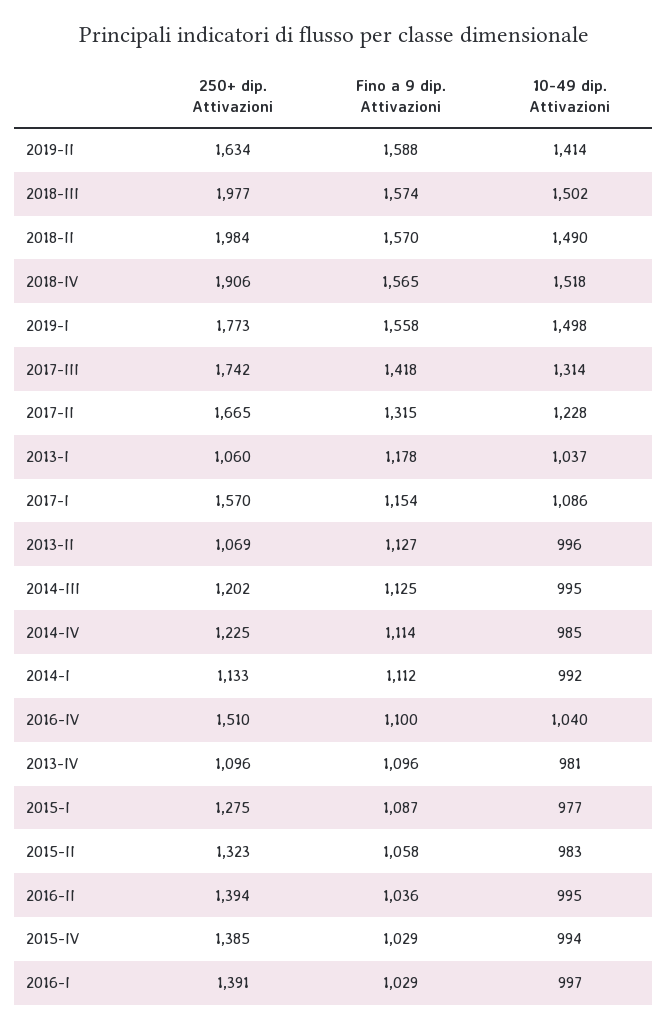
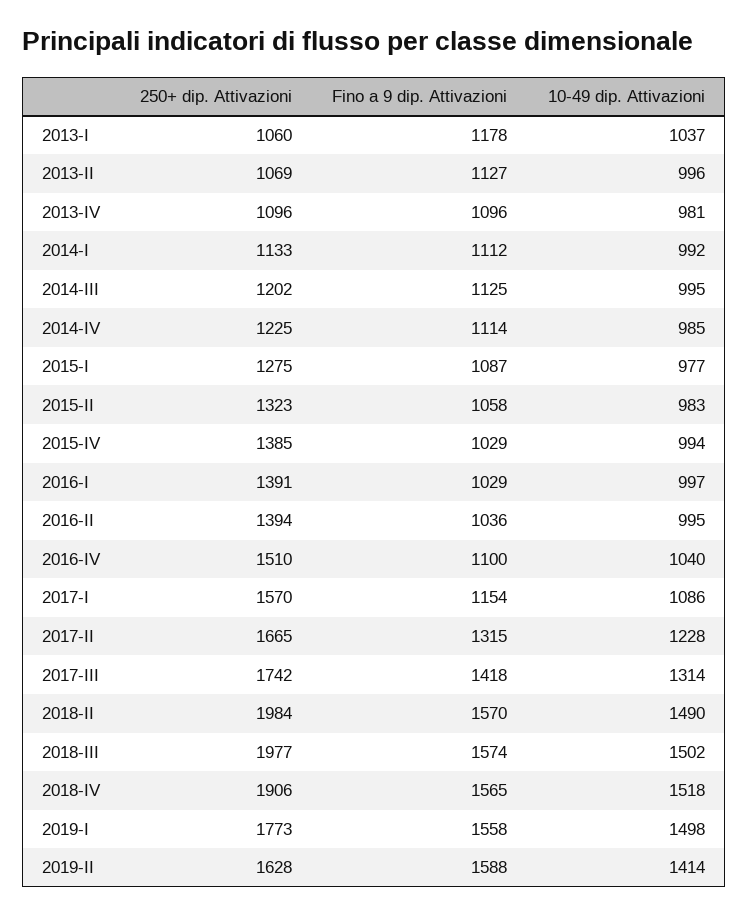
  {
    "250+ dip. Attivazioni": {
-     "2019-II": 1634,
+     "2019-II": 1628,
      "2018-III": 1977,
      "2018-II": 1984,
      "2018-IV": 1906,
      "2019-I": 1773,
      "2017-III": 1742,
      "2017-II": 1665,
      "2013-I": 1060,
      "2017-I": 1570,
      "2013-II": 1069,
      "2014-III": 1202,
      "2014-IV": 1225,
      "2014-I": 1133,
      "2016-IV": 1510,
      "2013-IV": 1096,
      "2015-I": 1275,
      "2015-II": 1323,
      "2016-II": 1394,
      "2015-IV": 1385,
      "2016-I": 1391
    },
    "Fino a 9 dip. Attivazioni": {
      "2019-II": 1588,
      "2018-III": 1574,
      "2018-II": 1570,
      "2018-IV": 1565,
      "2019-I": 1558,
      "2017-III": 1418,
      "2017-II": 1315,
      "2013-I": 1178,
      "2017-I": 1154,
      "2013-II": 1127,
      "2014-III": 1125,
      "2014-IV": 1114,
      "2014-I": 1112,
      "2016-IV": 1100,
      "2013-IV": 1096,
      "2015-I": 1087,
      "2015-II": 1058,
      "2016-II": 1036,
      "2015-IV": 1029,
      "2016-I": 1029
    },
    "10-49 dip. Attivazioni": {
      "2019-II": 1414,
      "2018-III": 1502,
      "2018-II": 1490,
      "2018-IV": 1518,
      "2019-I": 1498,
      "2017-III": 1314,
      "2017-II": 1228,
      "2013-I": 1037,
      "2017-I": 1086,
      "2013-II": 996,
      "2014-III": 995,
      "2014-IV": 985,
      "2014-I": 992,
      "2016-IV": 1040,
      "2013-IV": 981,
      "2015-I": 977,
      "2015-II": 983,
      "2016-II": 995,
      "2015-IV": 994,
      "2016-I": 997
    }
  }

